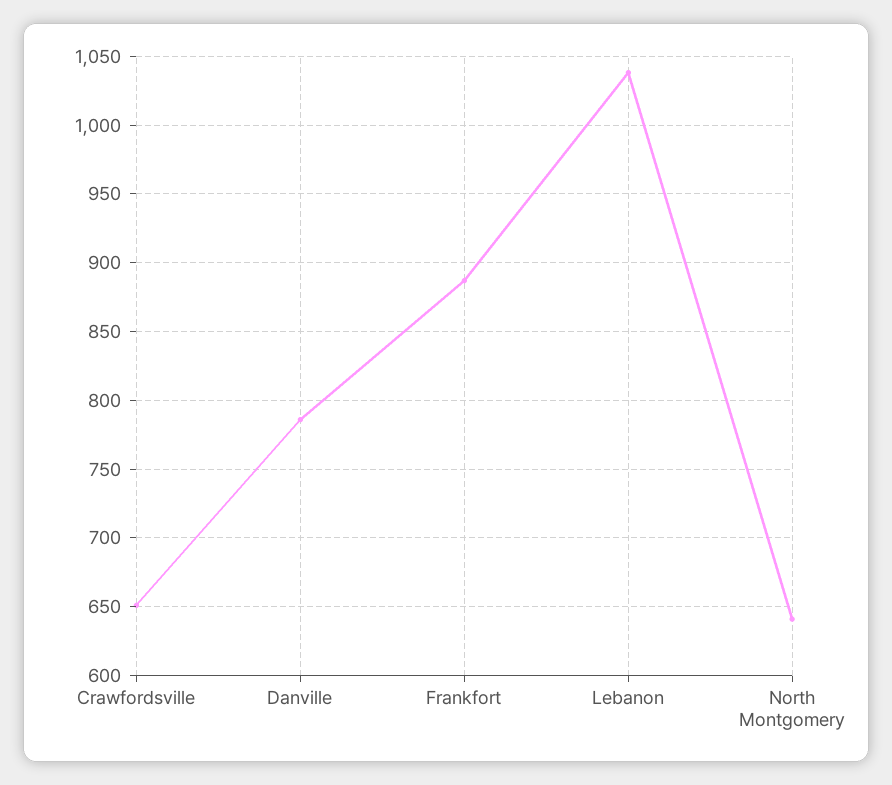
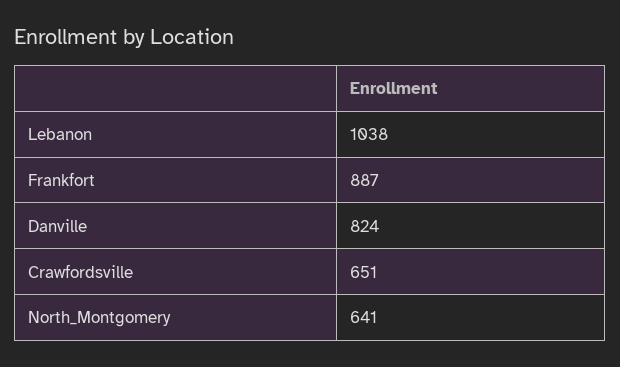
  {
    "Crawfordsville": 651,
-   "Danville": 785,
+   "Danville": 824,
    "Frankfort": 887,
    "Lebanon": 1038,
    "North Montgomery": 641
  }

